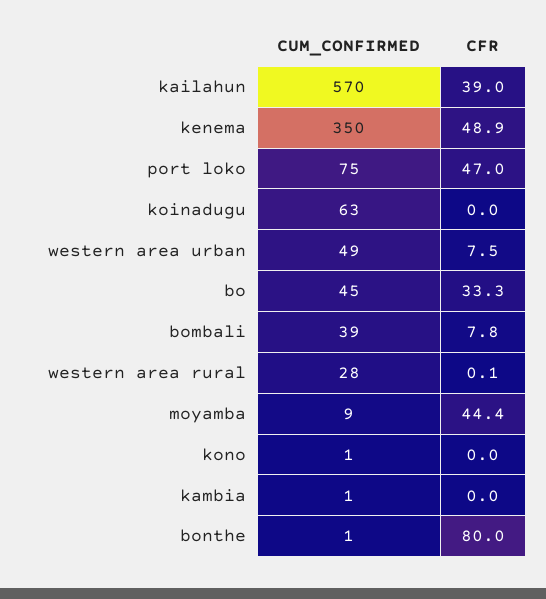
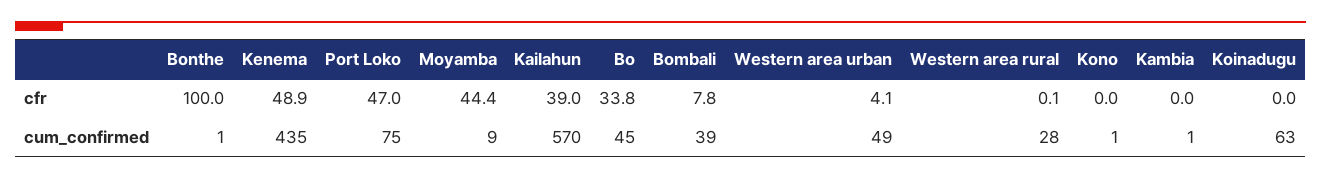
  {
    "CUM_CONFIRMED": {
      "kailahun": 570,
-     "kenema": 350,
+     "kenema": 435,
      "port loko": 75,
      "koinadugu": 63,
      "western area urban": 49,
      "bo": 45,
      "bombali": 39,
      "western area rural": 28,
      "moyamba": 9,
      "kono": 1,
      "kambia": 1,
      "bonthe": 1
    },
    "CFR": {
      "kailahun": 39,
      "kenema": 48.9,
      "port loko": 47,
      "koinadugu": 0,
-     "western area urban": 7.5,
+     "western area urban": 4.1,
-     "bo": 33.3,
+     "bo": 33.8,
      "bombali": 7.8,
      "western area rural": 0.1,
      "moyamba": 44.4,
      "kono": 0,
      "kambia": 0,
-     "bonthe": 80
+     "bonthe": 100
    }
  }

